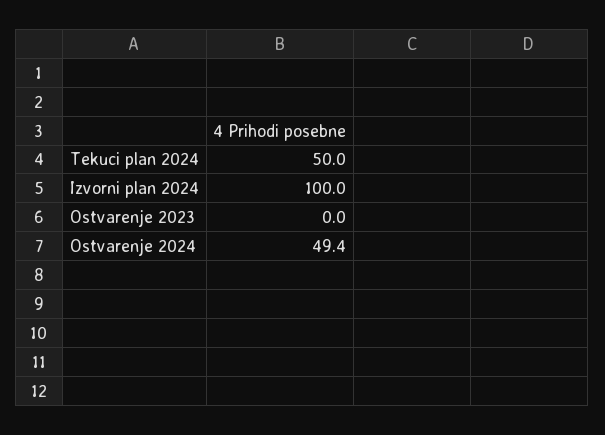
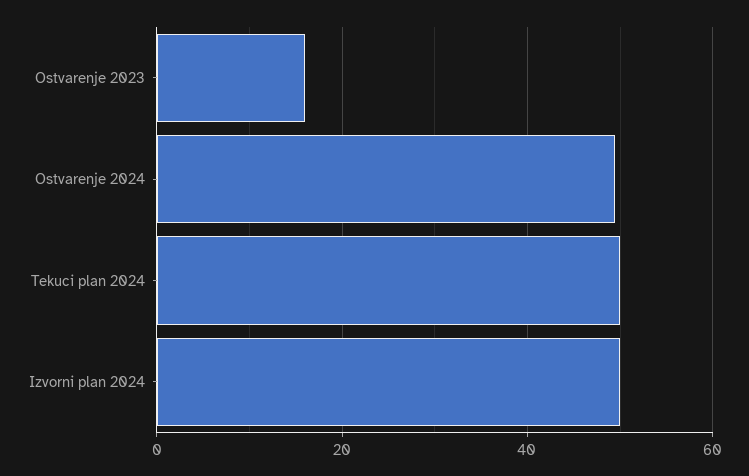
  {
    "Tekuci plan 2024": 50,
-   "Izvorni plan 2024": 100,
+   "Izvorni plan 2024": 50,
-   "Ostvarenje 2023": 0,
+   "Ostvarenje 2023": 16,
    "Ostvarenje 2024": 49.4
  }

